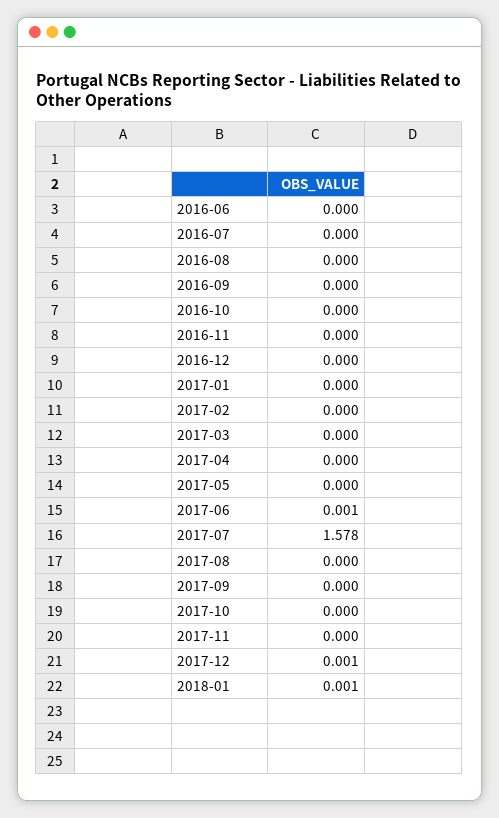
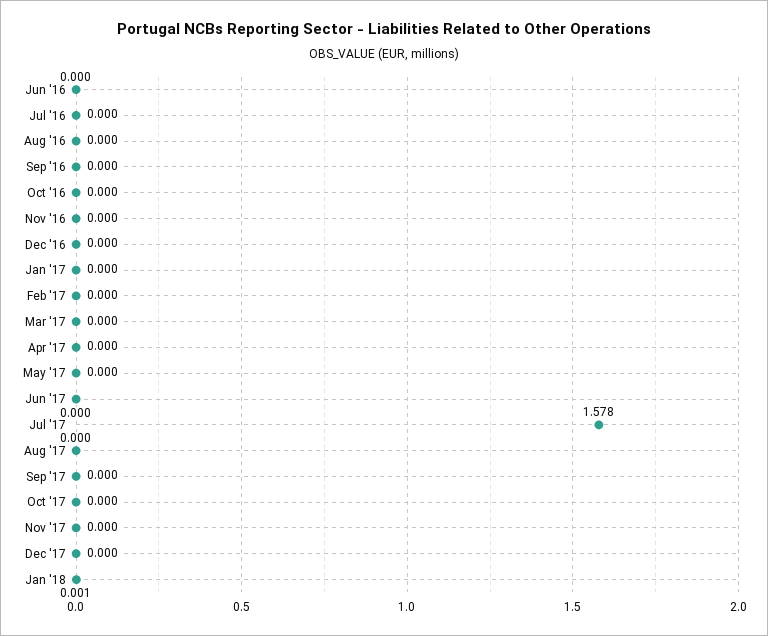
  {
    "2016-06": 0,
    "2016-07": 0,
    "2016-08": 0,
    "2016-09": 0,
    "2016-10": 0,
    "2016-11": 0,
    "2016-12": 0,
    "2017-01": 0,
    "2017-02": 0,
    "2017-03": 0,
    "2017-04": 0,
    "2017-05": 0,
-   "2017-06": 0.001,
+   "2017-06": 0,
    "2017-07": 1.578,
    "2017-08": 0,
    "2017-09": 0,
    "2017-10": 0,
    "2017-11": 0,
-   "2017-12": 0.001,
+   "2017-12": 0,
    "2018-01": 0.001
  }

